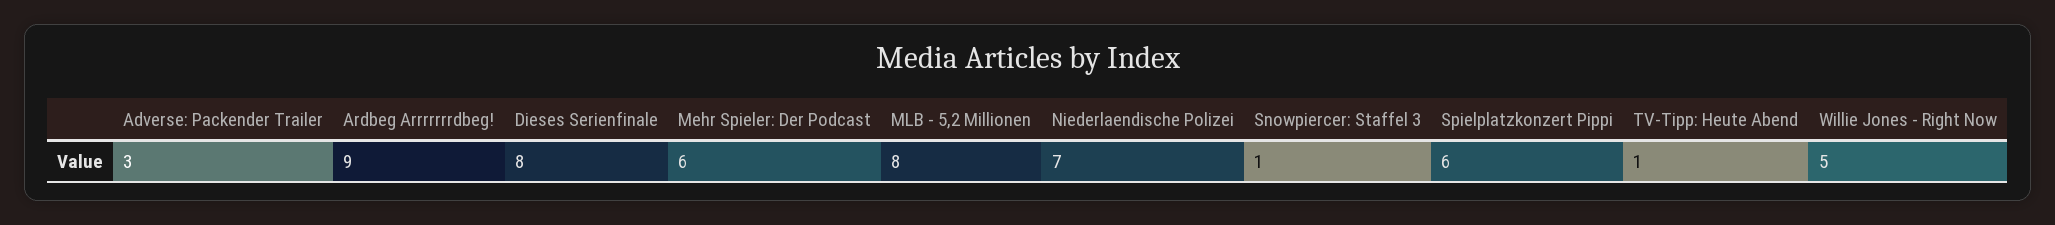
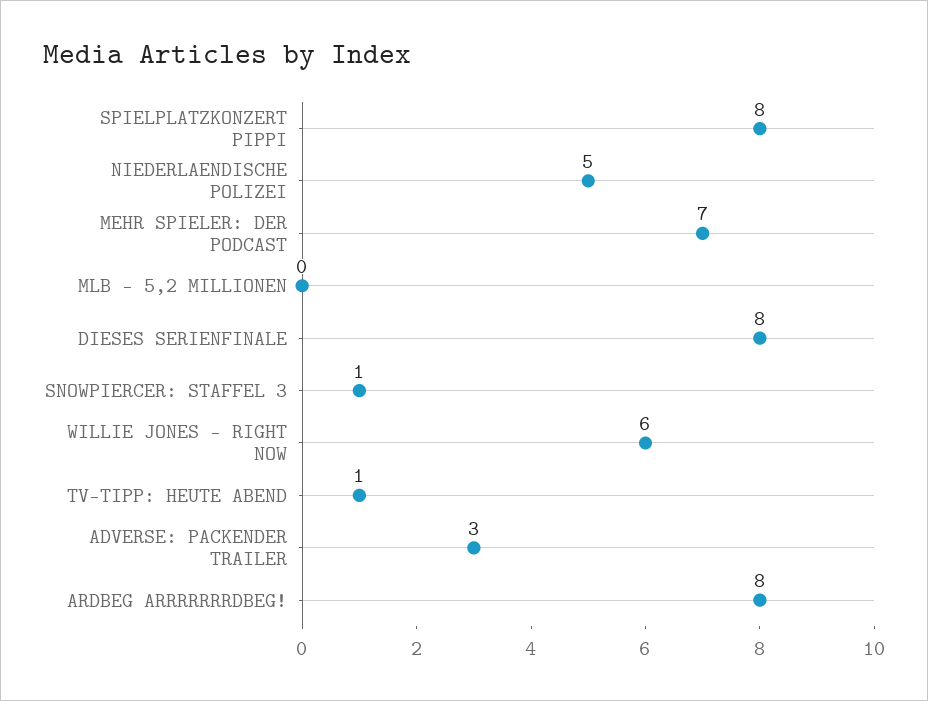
  {
    "Adverse: Packender Trailer": 3,
-   "Ardbeg Arrrrrrrdbeg!": 9,
+   "Ardbeg Arrrrrrrdbeg!": 8,
    "Dieses Serienfinale": 8,
-   "Mehr Spieler: Der Podcast": 6,
+   "Mehr Spieler: Der Podcast": 7,
-   "MLB - 5,2 Millionen": 8,
+   "MLB - 5,2 Millionen": 0,
-   "Niederlaendische Polizei": 7,
+   "Niederlaendische Polizei": 5,
    "Snowpiercer: Staffel 3": 1,
-   "Spielplatzkonzert Pippi": 6,
+   "Spielplatzkonzert Pippi": 8,
    "TV-Tipp: Heute Abend": 1,
-   "Willie Jones - Right Now": 5
+   "Willie Jones - Right Now": 6
  }

